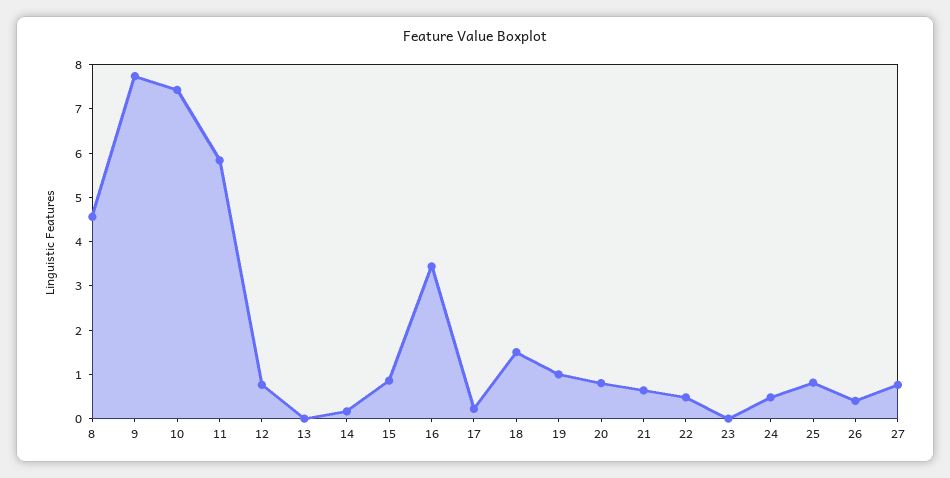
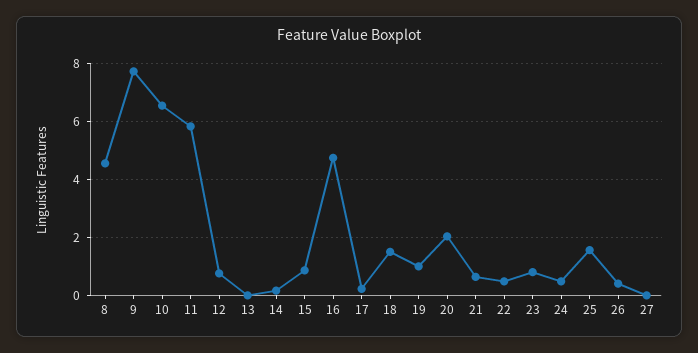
  {
    "8": 4.6,
    "9": 7.8,
-   "10": 7.4,
+   "10": 6.5,
    "11": 5.8,
    "12": 0.8,
    "13": 0,
    "14": 0.2,
    "15": 0.8,
-   "16": 3.4,
+   "16": 4.75,
    "17": 0.2,
    "18": 1.6,
    "19": 1,
-   "20": 0.8,
+   "20": 2,
    "21": 0.6,
    "22": 0.4,
-   "23": 0,
+   "23": 0.75,
    "24": 0.4,
-   "25": 0.8,
+   "25": 1.5,
    "26": 0.4,
-   "27": 0.8
+   "27": 0
  }

